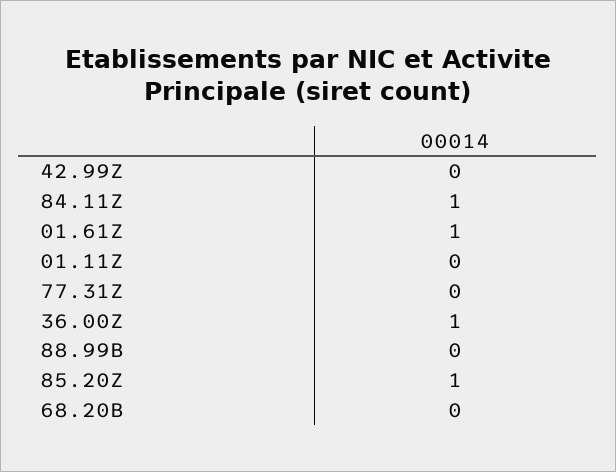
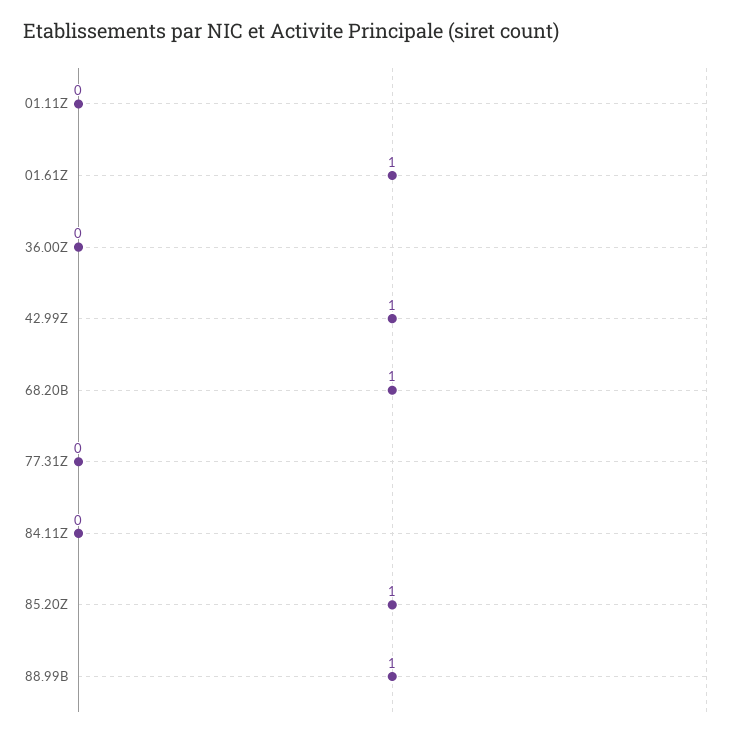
  {
-   "42.99Z": 0,
+   "42.99Z": 1,
-   "84.11Z": 1,
+   "84.11Z": 0,
    "01.61Z": 1,
    "01.11Z": 0,
    "77.31Z": 0,
-   "36.00Z": 1,
+   "36.00Z": 0,
-   "88.99B": 0,
+   "88.99B": 1,
    "85.20Z": 1,
-   "68.20B": 0
+   "68.20B": 1
  }

